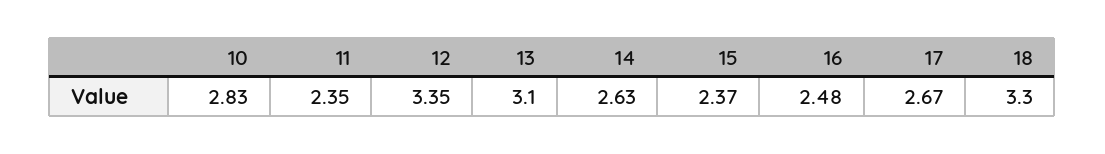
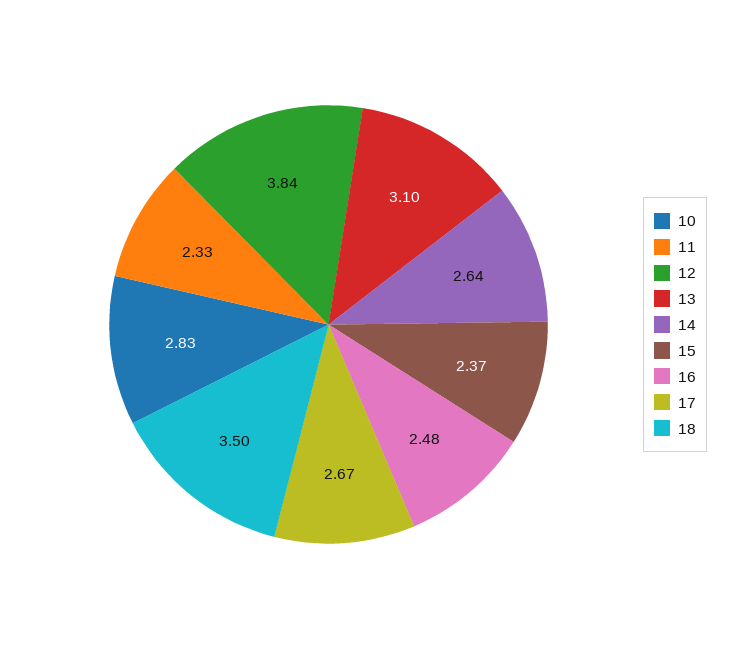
  {
    "10": 2.83,
-   "11": 2.35,
+   "11": 2.33,
-   "12": 3.35,
+   "12": 3.84,
    "13": 3.1,
-   "14": 2.63,
+   "14": 2.64,
    "15": 2.37,
    "16": 2.48,
    "17": 2.67,
-   "18": 3.3
+   "18": 3.5
  }

